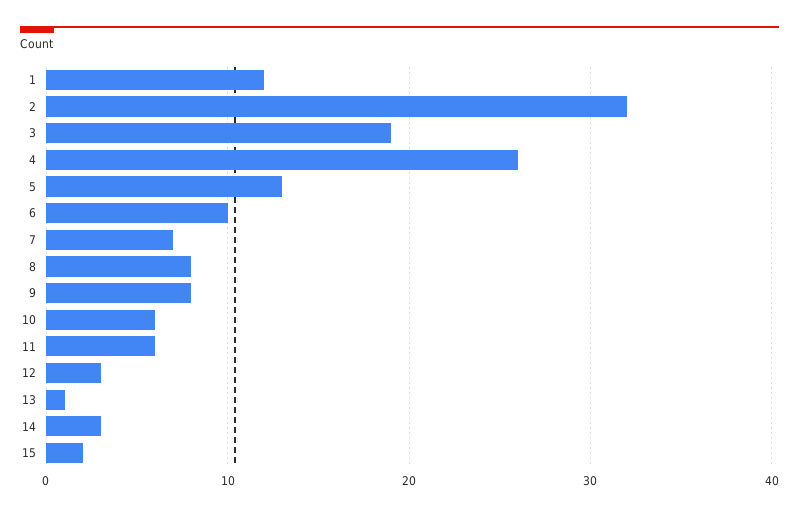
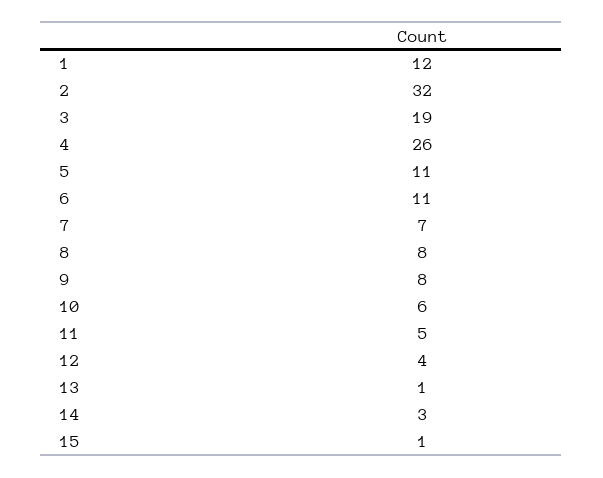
  {
    "1": 12,
    "2": 32,
    "3": 19,
    "4": 26,
-   "5": 13,
+   "5": 11,
-   "6": 10,
+   "6": 11,
    "7": 7,
    "8": 8,
    "9": 8,
    "10": 6,
-   "11": 6,
+   "11": 5,
-   "12": 3,
+   "12": 4,
    "13": 1,
    "14": 3,
-   "15": 2
+   "15": 1
  }

